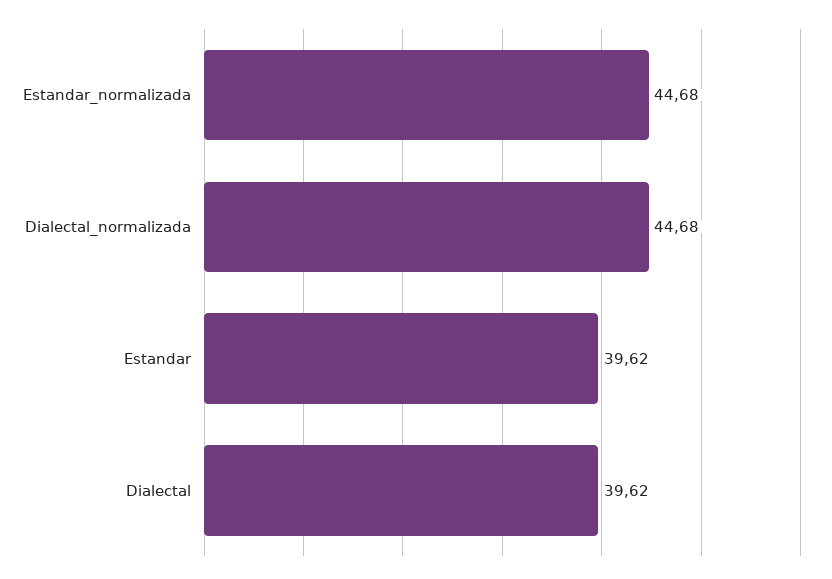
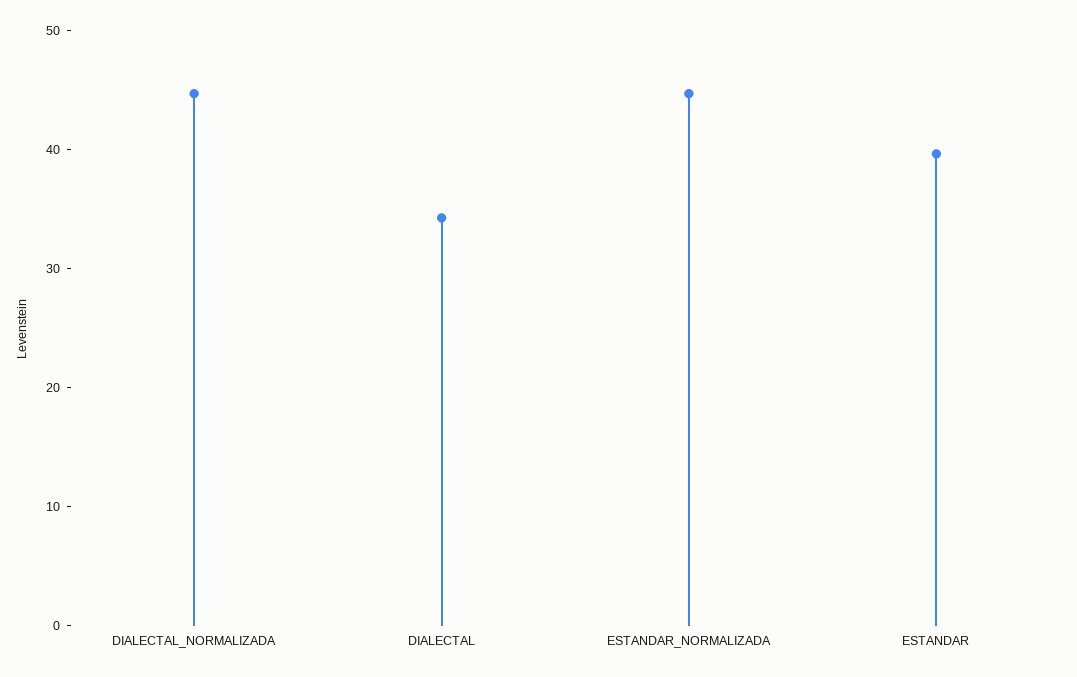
  {
    "Estandar_normalizada": 44.68,
    "Dialectal_normalizada": 44.68,
    "Estandar": 39.62,
-   "Dialectal": 39.62
+   "Dialectal": 34
  }

